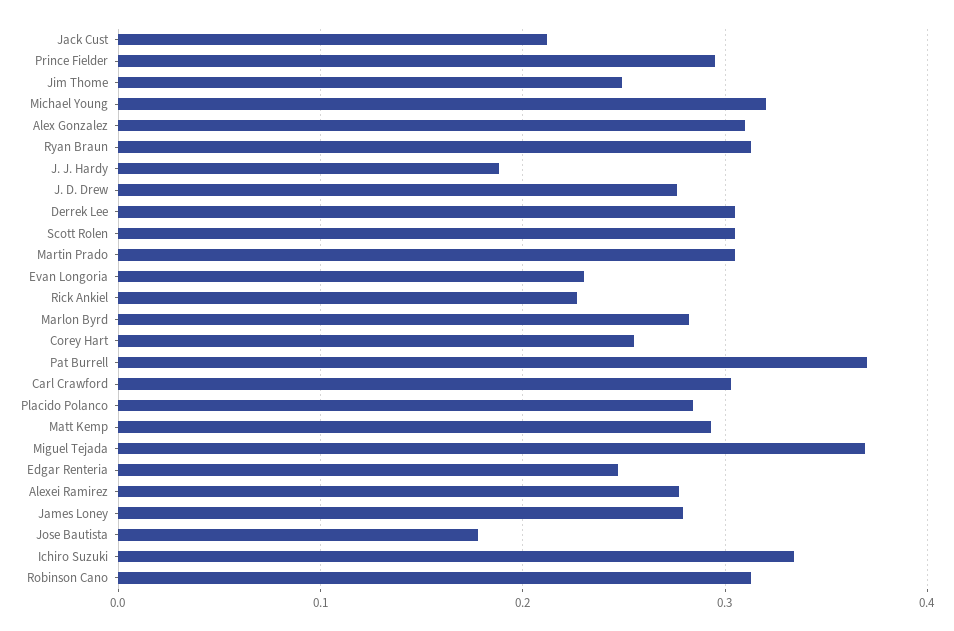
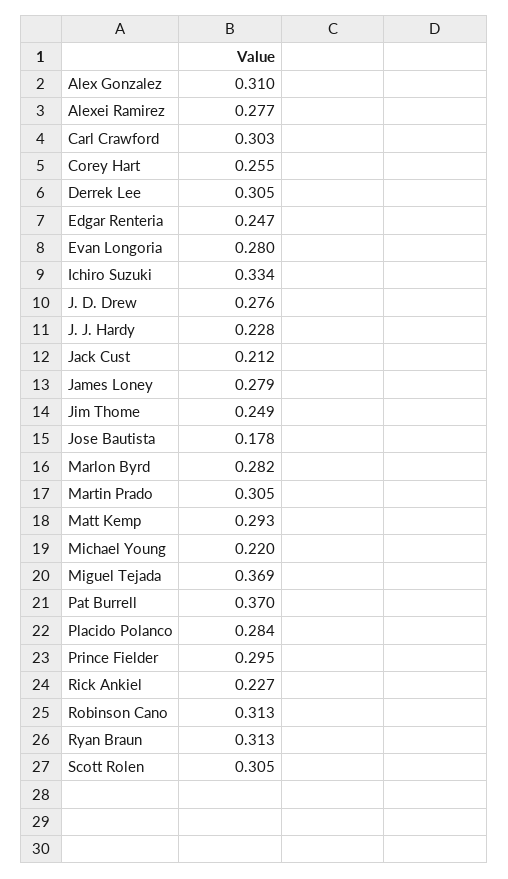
  {
    "Jack Cust": 0.212,
    "Prince Fielder": 0.295,
    "Jim Thome": 0.249,
-   "Michael Young": 0.32,
+   "Michael Young": 0.22,
    "Alex Gonzalez": 0.31,
    "Ryan Braun": 0.313,
-   "J. J. Hardy": 0.19,
+   "J. J. Hardy": 0.228,
    "J. D. Drew": 0.276,
    "Derrek Lee": 0.305,
    "Scott Rolen": 0.305,
    "Martin Prado": 0.305,
-   "Evan Longoria": 0.23,
+   "Evan Longoria": 0.28,
    "Rick Ankiel": 0.227,
    "Marlon Byrd": 0.282,
    "Corey Hart": 0.255,
    "Pat Burrell": 0.37,
    "Carl Crawford": 0.303,
    "Placido Polanco": 0.284,
    "Matt Kemp": 0.293,
    "Miguel Tejada": 0.369,
    "Edgar Renteria": 0.247,
    "Alexei Ramirez": 0.277,
    "James Loney": 0.279,
    "Jose Bautista": 0.178,
    "Ichiro Suzuki": 0.334,
    "Robinson Cano": 0.313
  }

